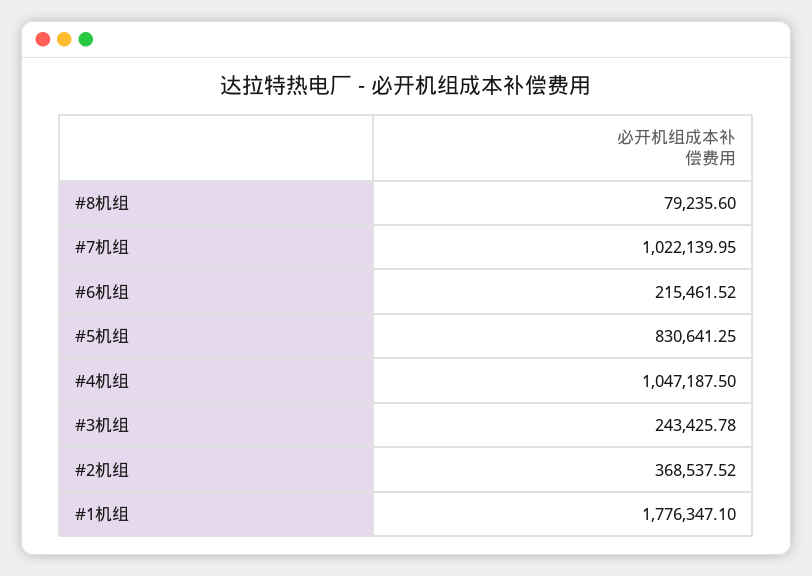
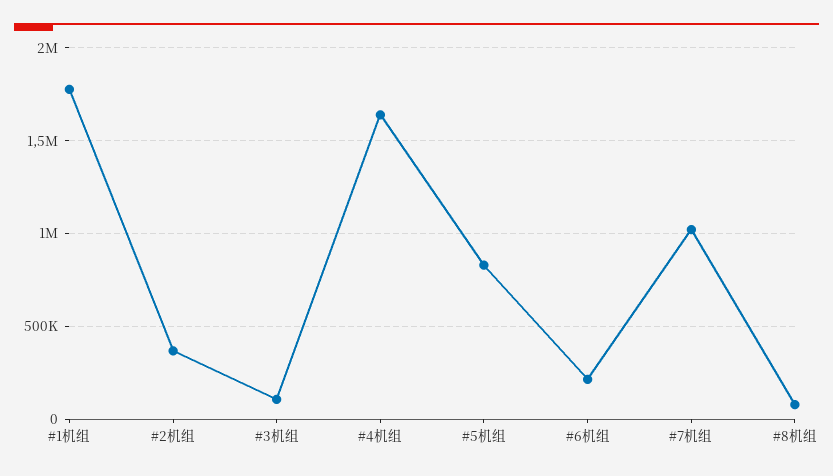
  {
    "#8机组": 79235.6,
    "#7机组": 1022139.95,
    "#6机组": 215461.52,
    "#5机组": 830641.25,
-   "#4机组": 1047187.5,
+   "#4机组": 1650000,
-   "#3机组": 243425.78,
+   "#3机组": 100000,
    "#2机组": 368537.52,
    "#1机组": 1776347.1
  }

